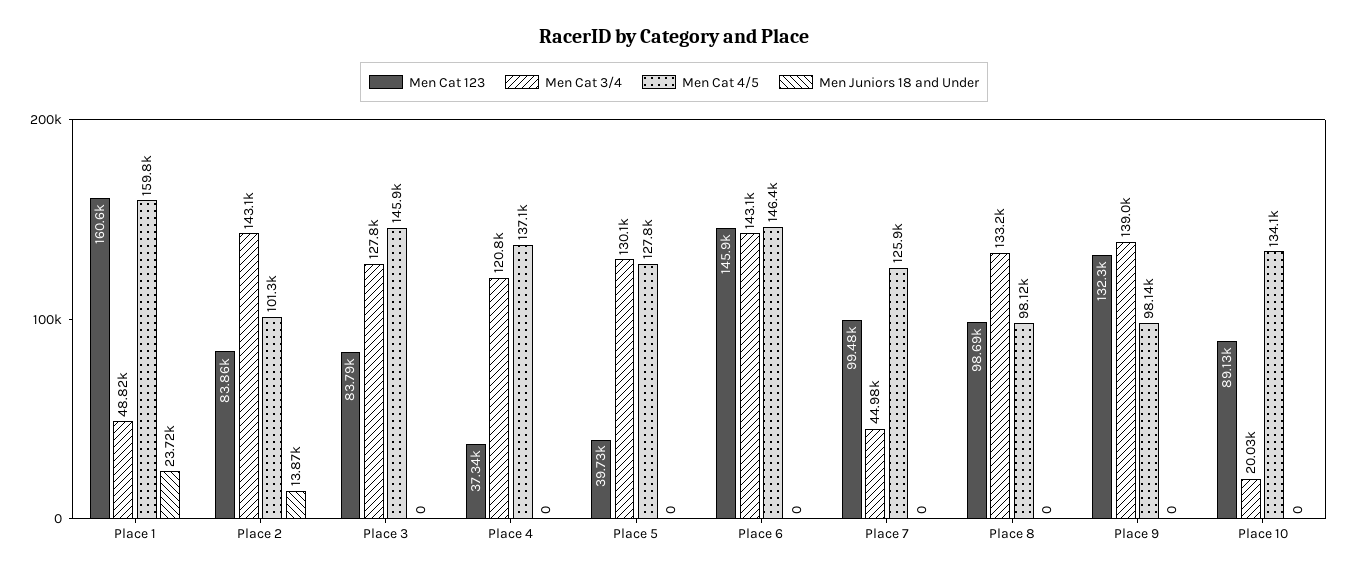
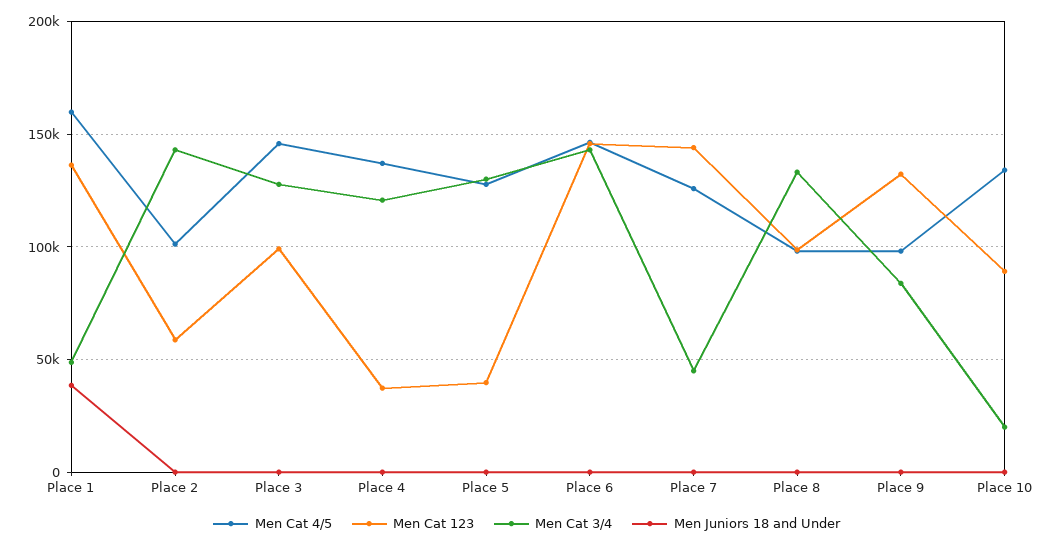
  {
    "Men Cat 123": {
-     "Place 1": 160600,
+     "Place 1": 135000,
-     "Place 2": 83860,
+     "Place 2": 60000,
-     "Place 3": 83790,
+     "Place 3": 100000,
      "Place 4": 37340,
      "Place 5": 39730,
      "Place 6": 145900,
-     "Place 7": 99480,
+     "Place 7": 145000,
      "Place 8": 98690,
      "Place 9": 132300,
      "Place 10": 89130
    },
    "Men Cat 3/4": {
      "Place 1": 48820,
      "Place 2": 143100,
      "Place 3": 127800,
      "Place 4": 120800,
      "Place 5": 130100,
      "Place 6": 143100,
      "Place 7": 44980,
      "Place 8": 133200,
-     "Place 9": 139000,
+     "Place 9": 85000,
      "Place 10": 20030
    },
    "Men Cat 4/5": {
      "Place 1": 159800,
      "Place 2": 101300,
      "Place 3": 145900,
      "Place 4": 137100,
      "Place 5": 127800,
      "Place 6": 146400,
      "Place 7": 125900,
      "Place 8": 98120,
      "Place 9": 98140,
      "Place 10": 134100
    },
    "Men Juniors 18 and Under": {
-     "Place 1": 23720,
+     "Place 1": 40000,
-     "Place 2": 13870,
+     "Place 2": 0,
      "Place 3": 0,
      "Place 4": 0,
      "Place 5": 0,
      "Place 6": 0,
      "Place 7": 0,
      "Place 8": 0,
      "Place 9": 0,
      "Place 10": 0
    }
  }

